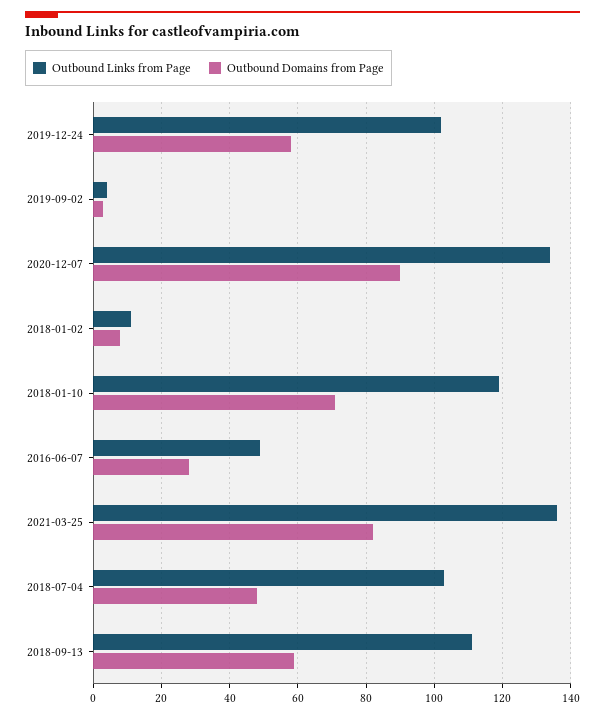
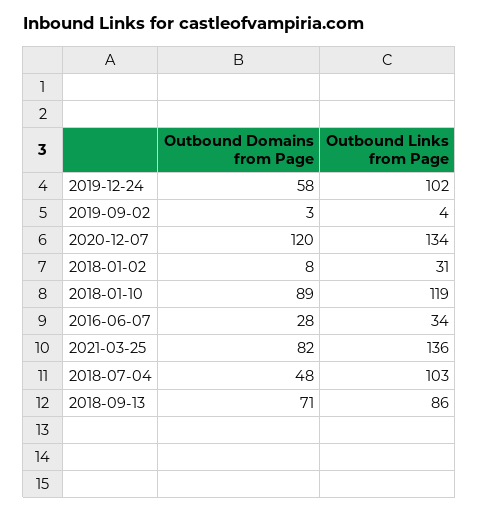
  {
    "Outbound Links from Page": {
      "2019-12-24": 102,
      "2019-09-02": 4,
      "2020-12-07": 134,
-     "2018-01-02": 10,
+     "2018-01-02": 31,
      "2018-01-10": 119,
-     "2016-06-07": 50,
+     "2016-06-07": 34,
      "2021-03-25": 136,
      "2018-07-04": 103,
-     "2018-09-13": 110
+     "2018-09-13": 86
    },
    "Outbound Domains from Page": {
      "2019-12-24": 58,
      "2019-09-02": 3,
-     "2020-12-07": 90,
+     "2020-12-07": 120,
      "2018-01-02": 8,
-     "2018-01-10": 70,
+     "2018-01-10": 89,
      "2016-06-07": 28,
      "2021-03-25": 82,
      "2018-07-04": 48,
-     "2018-09-13": 60
+     "2018-09-13": 71
    }
  }

